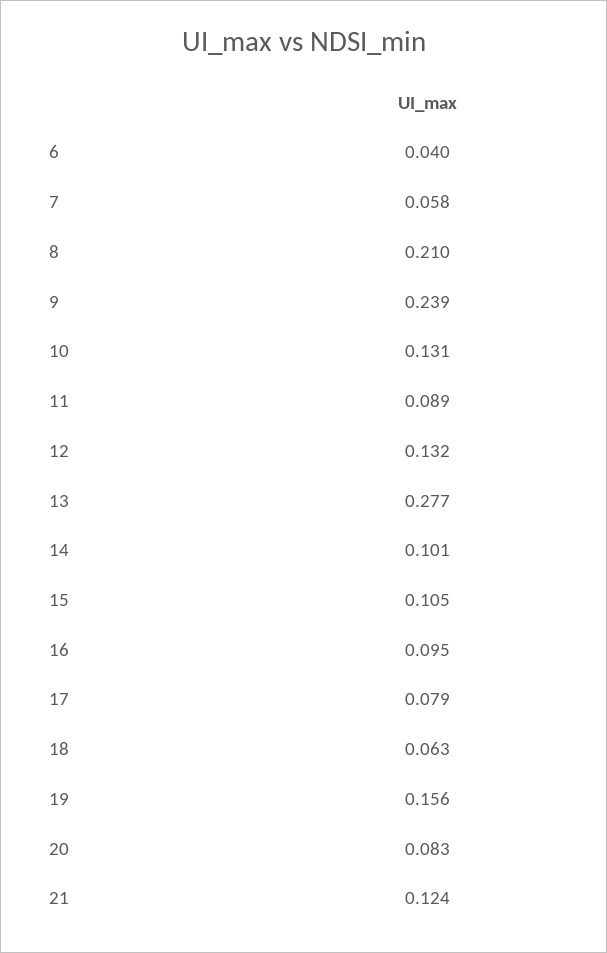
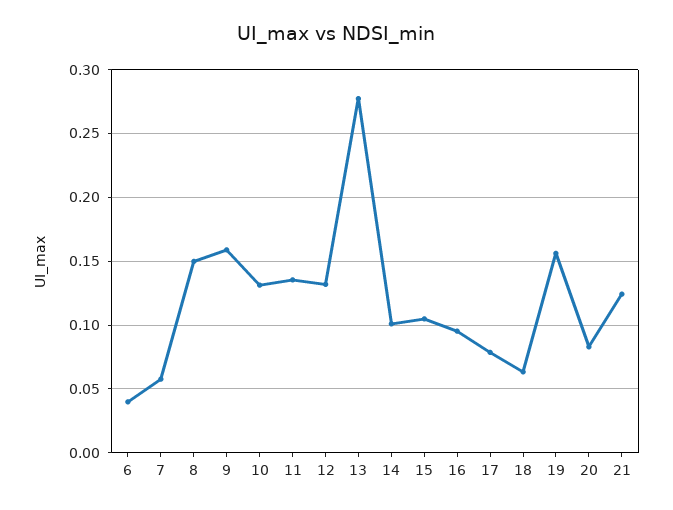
  {
    "6": 0.04,
    "7": 0.058,
-   "8": 0.21,
+   "8": 0.15,
-   "9": 0.239,
+   "9": 0.16,
    "10": 0.131,
-   "11": 0.089,
+   "11": 0.135,
    "12": 0.132,
    "13": 0.277,
    "14": 0.101,
    "15": 0.105,
    "16": 0.095,
    "17": 0.079,
    "18": 0.063,
    "19": 0.156,
    "20": 0.083,
    "21": 0.124
  }

